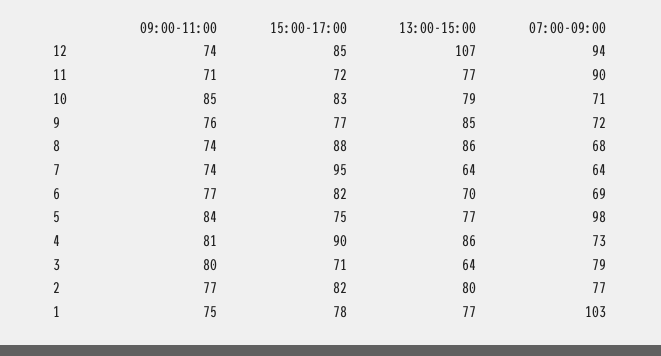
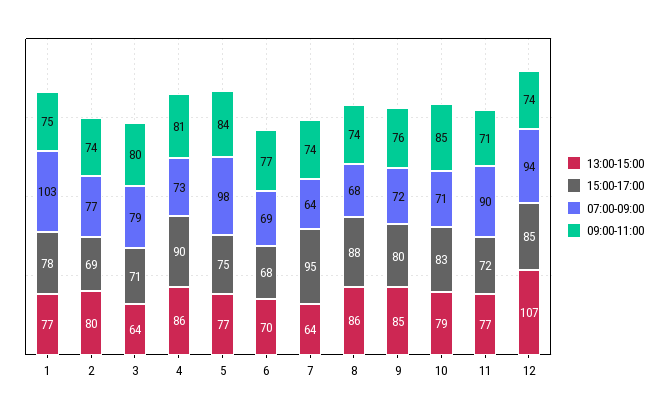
  {
    "09:00-11:00": {
      "12": 74,
      "11": 71,
      "10": 85,
      "9": 76,
      "8": 74,
      "7": 74,
      "6": 77,
      "5": 84,
      "4": 81,
      "3": 80,
-     "2": 77,
+     "2": 74,
      "1": 75
    },
    "15:00-17:00": {
      "12": 85,
      "11": 72,
      "10": 83,
-     "9": 77,
+     "9": 80,
      "8": 88,
      "7": 95,
-     "6": 82,
+     "6": 68,
      "5": 75,
      "4": 90,
      "3": 71,
-     "2": 82,
+     "2": 69,
      "1": 78
    },
    "13:00-15:00": {
      "12": 107,
      "11": 77,
      "10": 79,
      "9": 85,
      "8": 86,
      "7": 64,
      "6": 70,
      "5": 77,
      "4": 86,
      "3": 64,
      "2": 80,
      "1": 77
    },
    "07:00-09:00": {
      "12": 94,
      "11": 90,
      "10": 71,
      "9": 72,
      "8": 68,
      "7": 64,
      "6": 69,
      "5": 98,
      "4": 73,
      "3": 79,
      "2": 77,
      "1": 103
    }
  }

